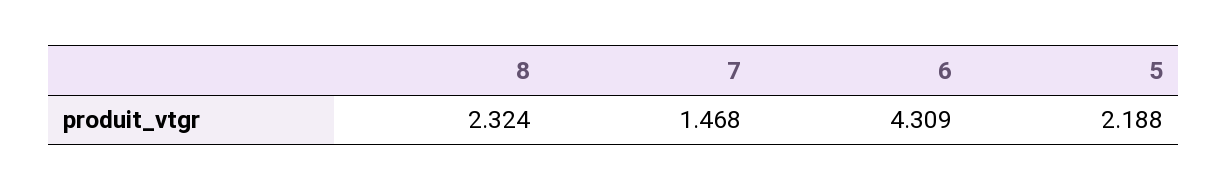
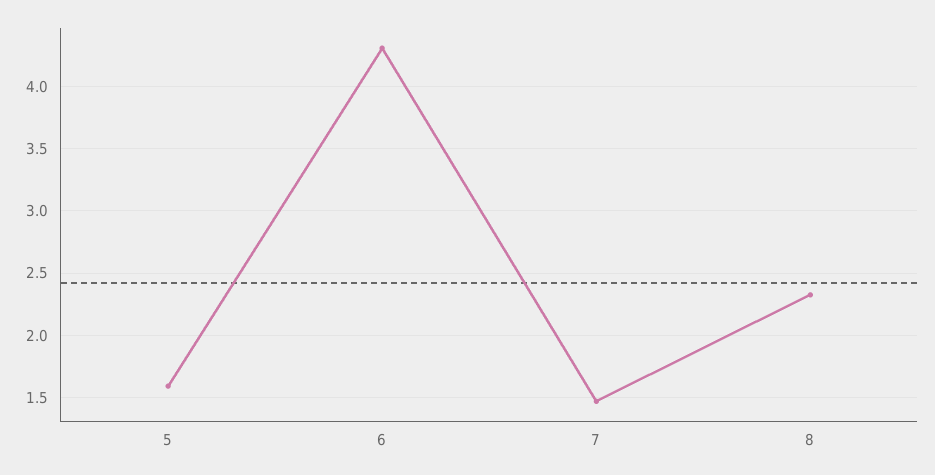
  {
    "8": 2.324,
    "7": 1.468,
    "6": 4.309,
-   "5": 2.188
+   "5": 1.6
  }

